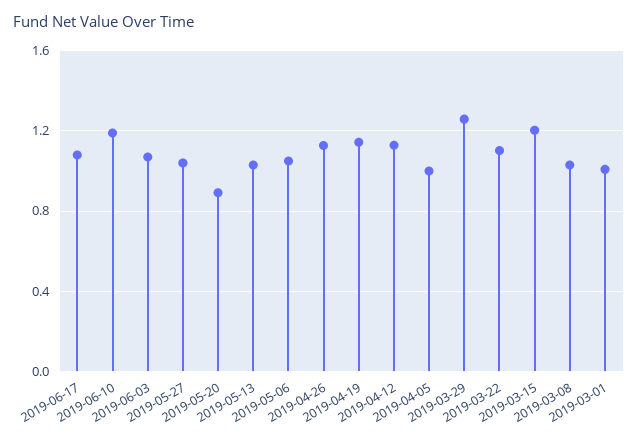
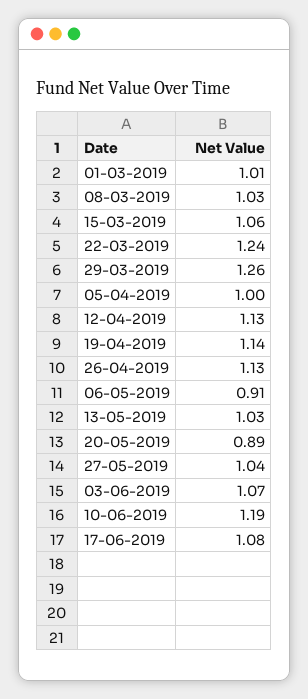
  {
    "2019-06-17": 1.08,
    "2019-06-10": 1.19,
    "2019-06-03": 1.07,
    "2019-05-27": 1.04,
    "2019-05-20": 0.89,
    "2019-05-13": 1.03,
-   "2019-05-06": 1.05,
+   "2019-05-06": 0.91,
    "2019-04-26": 1.13,
    "2019-04-19": 1.14,
    "2019-04-12": 1.13,
    "2019-04-05": 1,
    "2019-03-29": 1.26,
-   "2019-03-22": 1.1,
+   "2019-03-22": 1.24,
-   "2019-03-15": 1.2,
+   "2019-03-15": 1.06,
    "2019-03-08": 1.03,
    "2019-03-01": 1.01
  }

